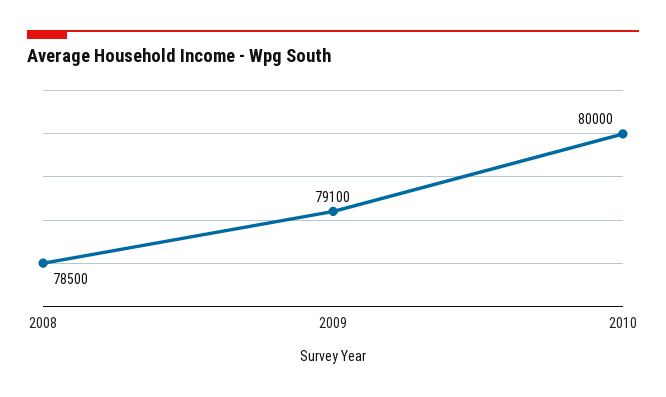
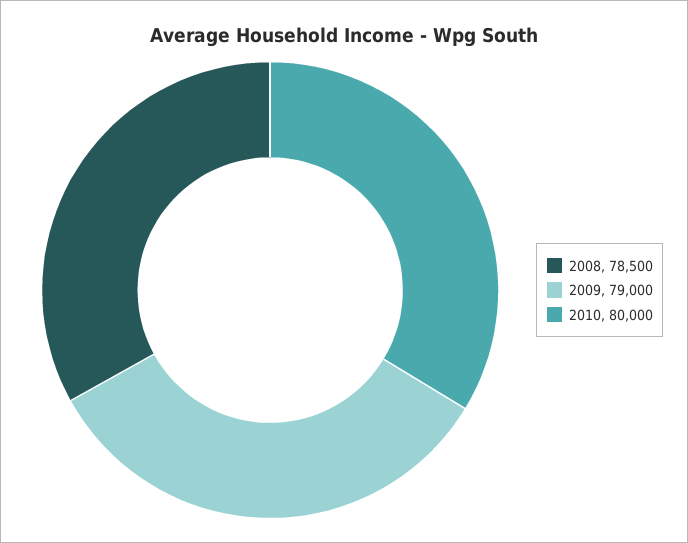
  {
    "2008": 78500,
-   "2009": 79100,
+   "2009": 79000,
    "2010": 80000
  }

